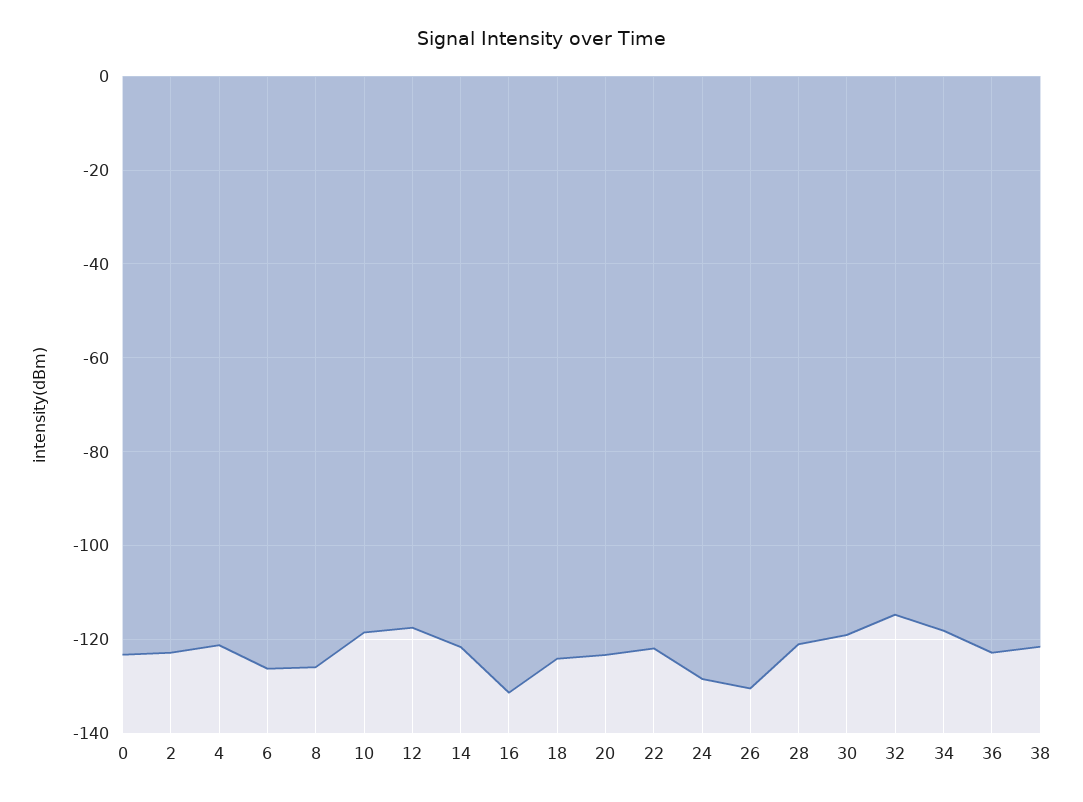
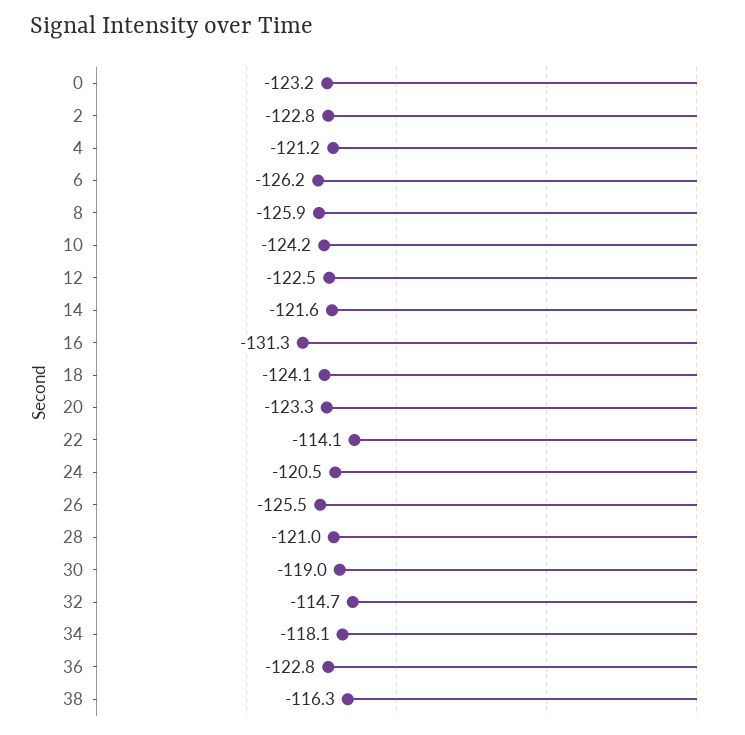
  {
    "0": -123.2,
    "2": -122.8,
    "4": -121.2,
    "6": -126.2,
    "8": -125.9,
-   "10": -118,
+   "10": -124.2,
-   "12": -118,
+   "12": -122.5,
    "14": -121.6,
    "16": -131.3,
    "18": -124.1,
    "20": -123.3,
-   "22": -122,
+   "22": -114.1,
-   "24": -128,
+   "24": -120.5,
-   "26": -130,
+   "26": -125.5,
    "28": -121,
    "30": -119,
    "32": -114.7,
    "34": -118.1,
    "36": -122.8,
-   "38": -122
+   "38": -116.3
  }

